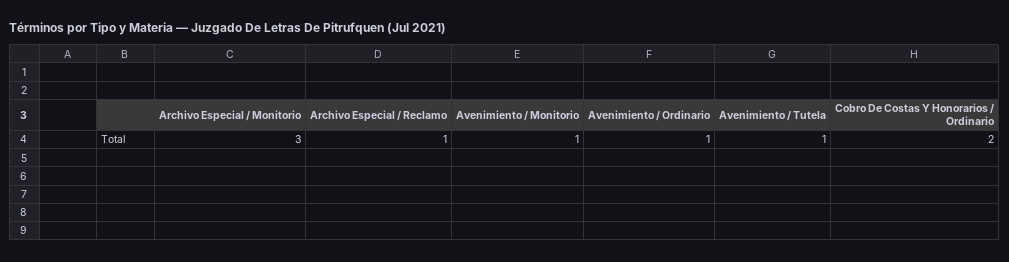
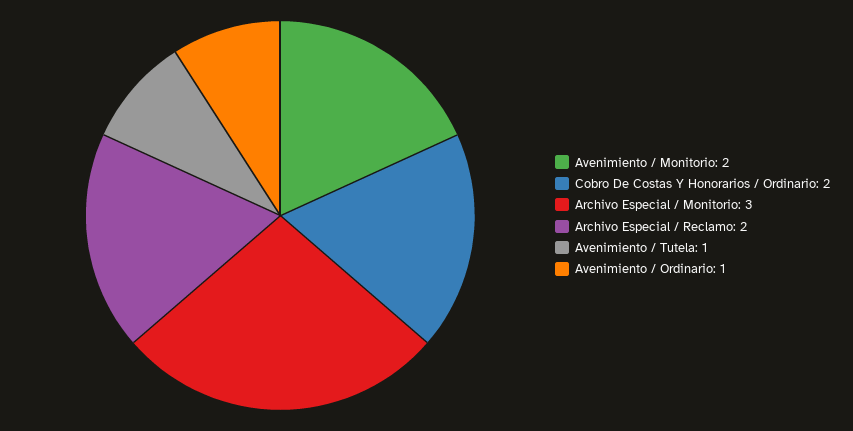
  {
    "Archivo Especial / Monitorio": 3,
-   "Archivo Especial / Reclamo": 1,
+   "Archivo Especial / Reclamo": 2,
-   "Avenimiento / Monitorio": 1,
+   "Avenimiento / Monitorio": 2,
    "Avenimiento / Ordinario": 1,
    "Avenimiento / Tutela": 1,
    "Cobro De Costas Y Honorarios / Ordinario": 2
  }

